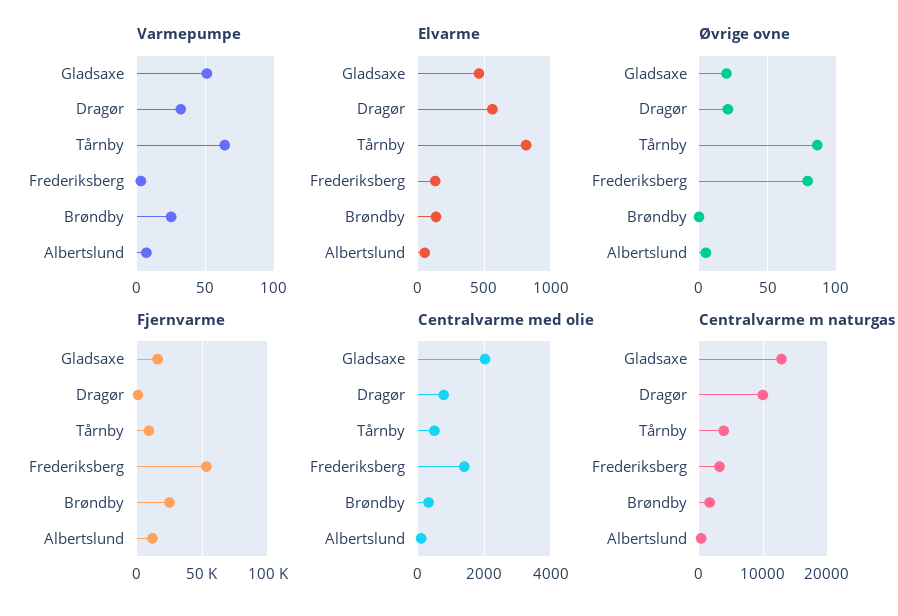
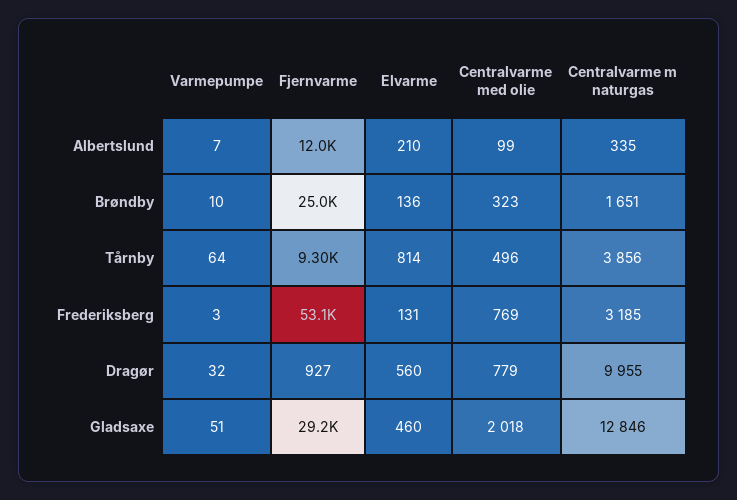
  {
    "Varmepumpe": {
      "Gladsaxe": 51,
      "Dragør": 32,
      "Tårnby": 64,
      "Frederiksberg": 3,
-     "Brøndby": 25,
+     "Brøndby": 10,
      "Albertslund": 7
    },
    "Elvarme": {
      "Gladsaxe": 460,
      "Dragør": 560,
      "Tårnby": 814,
      "Frederiksberg": 131,
      "Brøndby": 136,
-     "Albertslund": 50
+     "Albertslund": 210
    },
-   "Øvrige ovne": {
-     "Gladsaxe": 20,
-     "Dragør": 20,
-     "Tårnby": 85,
-     "Frederiksberg": 80,
-     "Brøndby": 0,
-     "Albertslund": 5
-   },
    "Fjernvarme": {
-     "Gladsaxe": 15000,
+     "Gladsaxe": 29200,
      "Dragør": 927,
      "Tårnby": 9300,
      "Frederiksberg": 53100,
      "Brøndby": 25000,
      "Albertslund": 12000
    },
    "Centralvarme med olie": {
      "Gladsaxe": 2018,
      "Dragør": 779,
      "Tårnby": 496,
-     "Frederiksberg": 1400,
+     "Frederiksberg": 769,
      "Brøndby": 323,
      "Albertslund": 99
    },
    "Centralvarme m naturgas": {
      "Gladsaxe": 12846,
      "Dragør": 9955,
      "Tårnby": 3856,
      "Frederiksberg": 3185,
      "Brøndby": 1651,
      "Albertslund": 335
    }
  }

